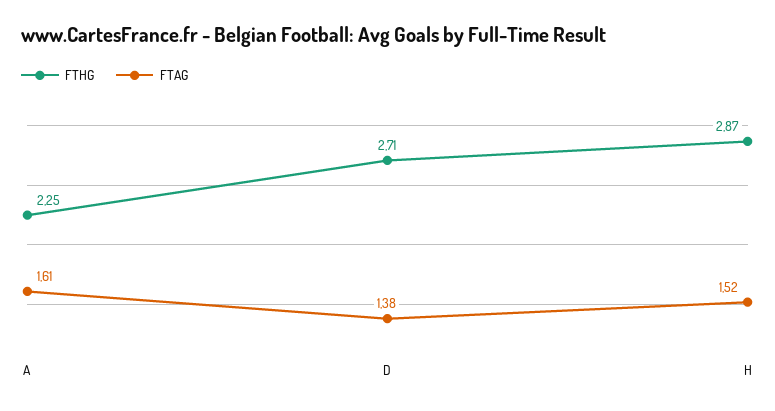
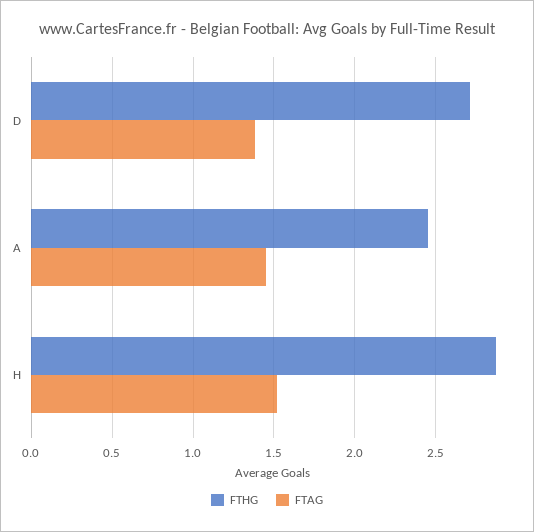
  {
    "FTHG": {
-     "A": 2.25,
+     "A": 2.45,
      "D": 2.71,
      "H": 2.87
    },
    "FTAG": {
-     "A": 1.61,
+     "A": 1.45,
      "D": 1.38,
      "H": 1.52
    }
  }

